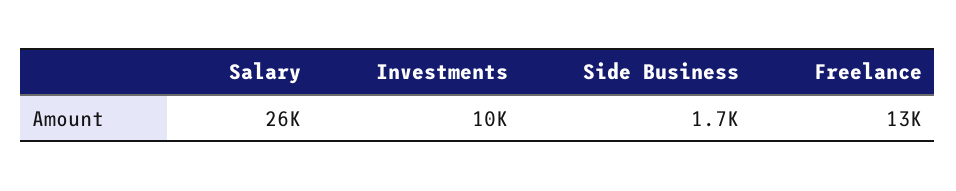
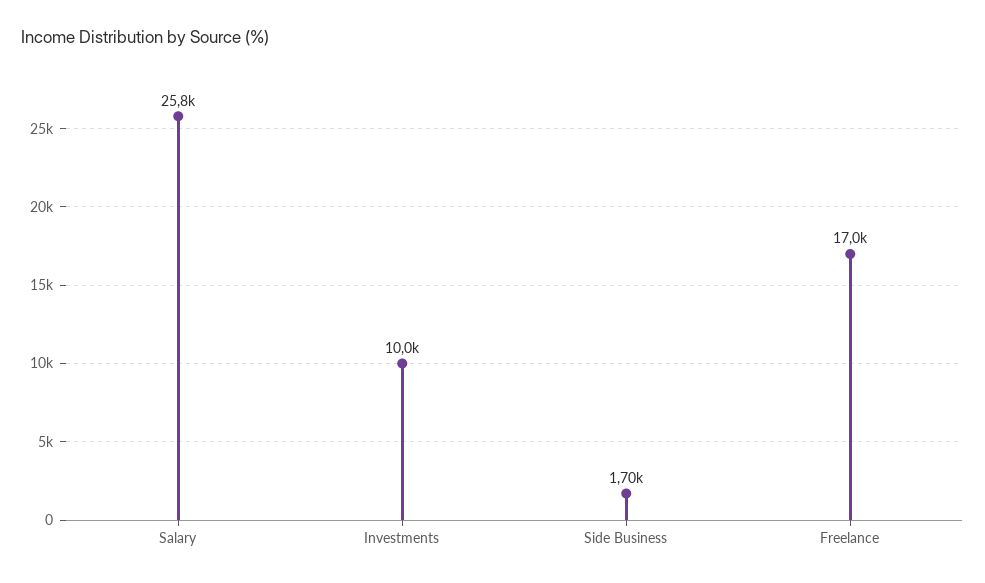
  {
    "Salary": 25800,
    "Investments": 10000,
    "Side Business": 1700,
-   "Freelance": 13000
+   "Freelance": 17000
  }

